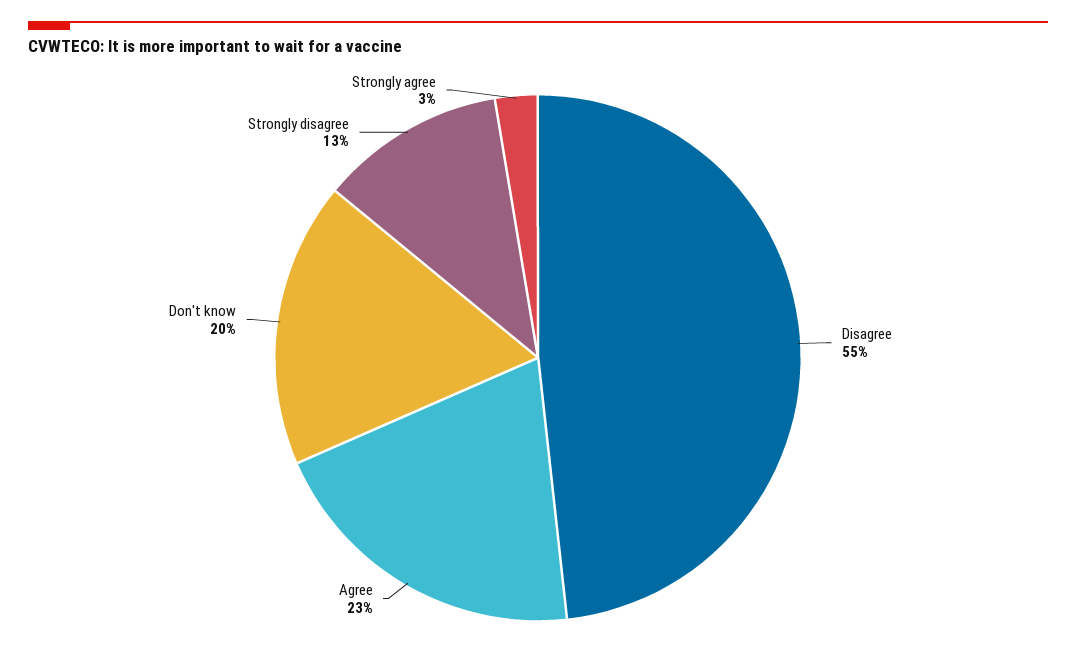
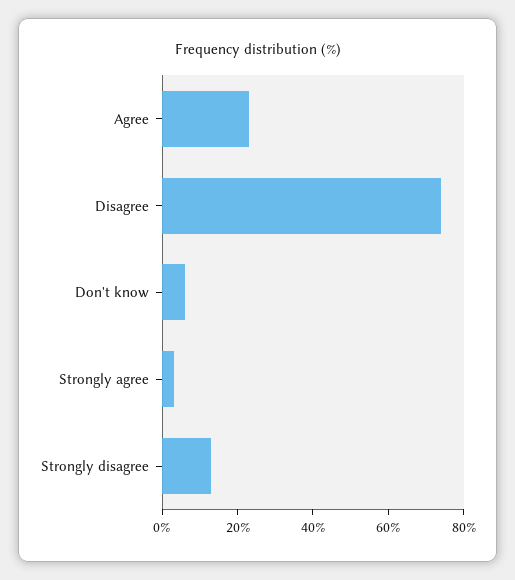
  {
-   "Disagree": 55,
+   "Disagree": 75,
    "Agree": 23,
-   "Don't know": 20,
+   "Don't know": 5,
    "Strongly disagree": 13,
    "Strongly agree": 3
  }

